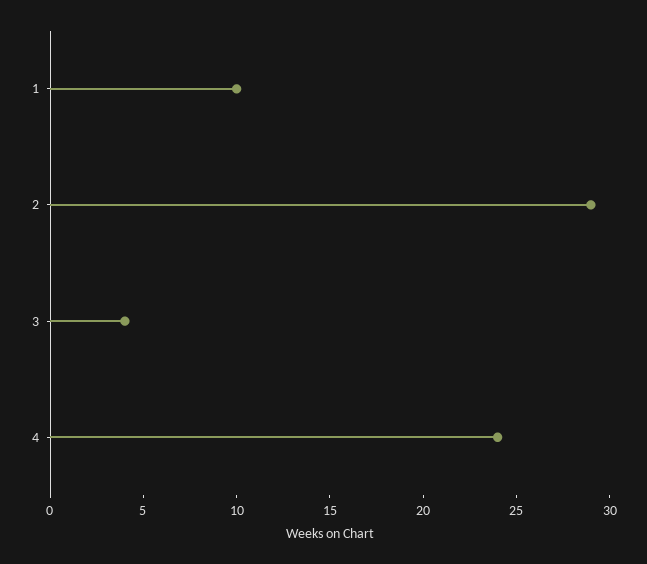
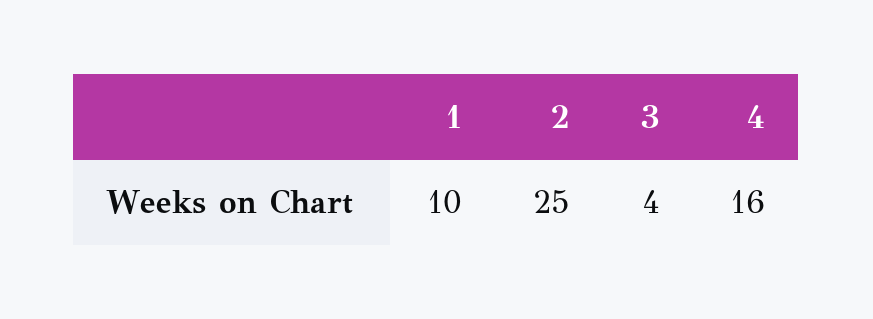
  {
    "1": 10,
-   "2": 29,
+   "2": 25,
    "3": 4,
-   "4": 24
+   "4": 16
  }

